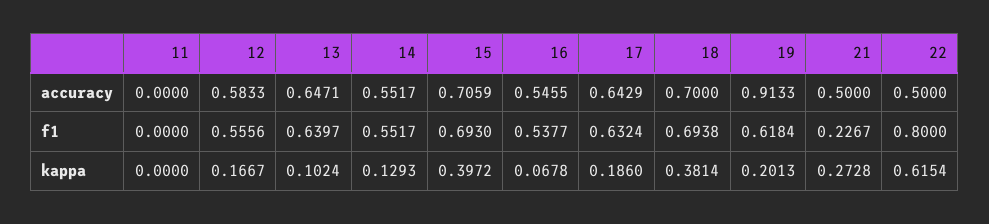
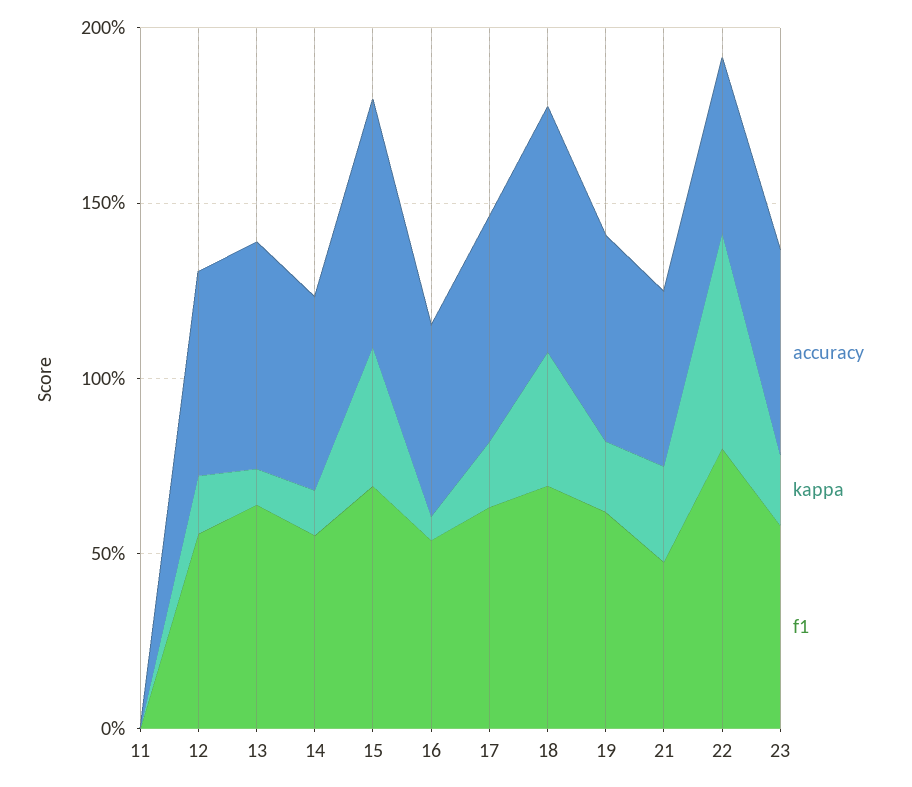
  {
    "accuracy": {
      "11": 0,
      "12": 0.5833,
      "13": 0.6471,
      "14": 0.5517,
      "15": 0.7059,
      "16": 0.5455,
      "17": 0.6429,
      "18": 0.7,
-     "19": 0.9133,
+     "19": 0.6,
      "21": 0.5,
-     "22": 0.5
+     "22": 0.5,
+     "23": 0.6
    },
    "f1": {
      "11": 0,
      "12": 0.5556,
      "13": 0.6397,
      "14": 0.5517,
      "15": 0.693,
      "16": 0.5377,
      "17": 0.6324,
      "18": 0.6938,
      "19": 0.6184,
-     "21": 0.2267,
+     "21": 0.5,
-     "22": 0.8
+     "22": 0.8,
+     "23": 0.6
    },
    "kappa": {
      "11": 0,
      "12": 0.1667,
      "13": 0.1024,
      "14": 0.1293,
      "15": 0.3972,
      "16": 0.0678,
      "17": 0.186,
      "18": 0.3814,
      "19": 0.2013,
      "21": 0.2728,
-     "22": 0.6154
+     "22": 0.6154,
+     "23": 0.2
    }
  }

